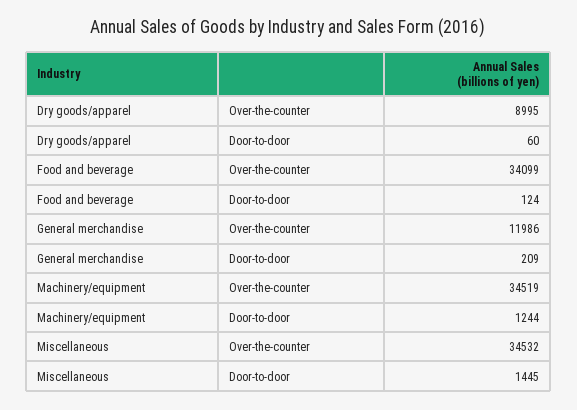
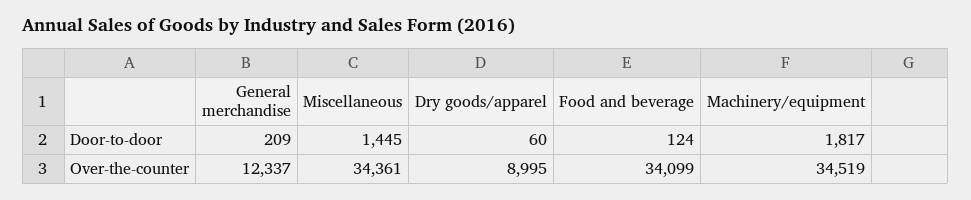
  {
    "Dry goods/apparel": {
      "Over-the-counter": 8995,
      "Door-to-door": 60
    },
    "Food and beverage": {
      "Over-the-counter": 34099,
      "Door-to-door": 124
    },
    "General merchandise": {
-     "Over-the-counter": 11986,
+     "Over-the-counter": 12337,
      "Door-to-door": 209
    },
    "Machinery/equipment": {
      "Over-the-counter": 34519,
-     "Door-to-door": 1244
+     "Door-to-door": 1817
    },
    "Miscellaneous": {
-     "Over-the-counter": 34532,
+     "Over-the-counter": 34361,
      "Door-to-door": 1445
    }
  }

